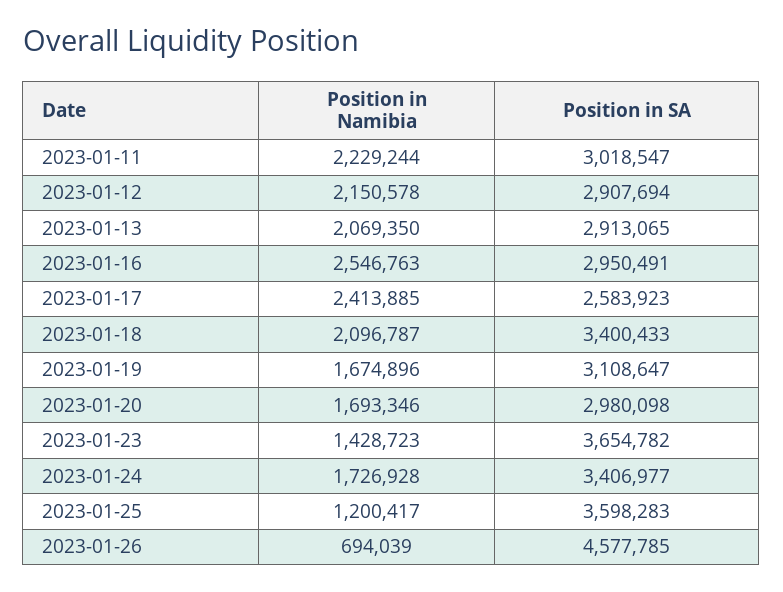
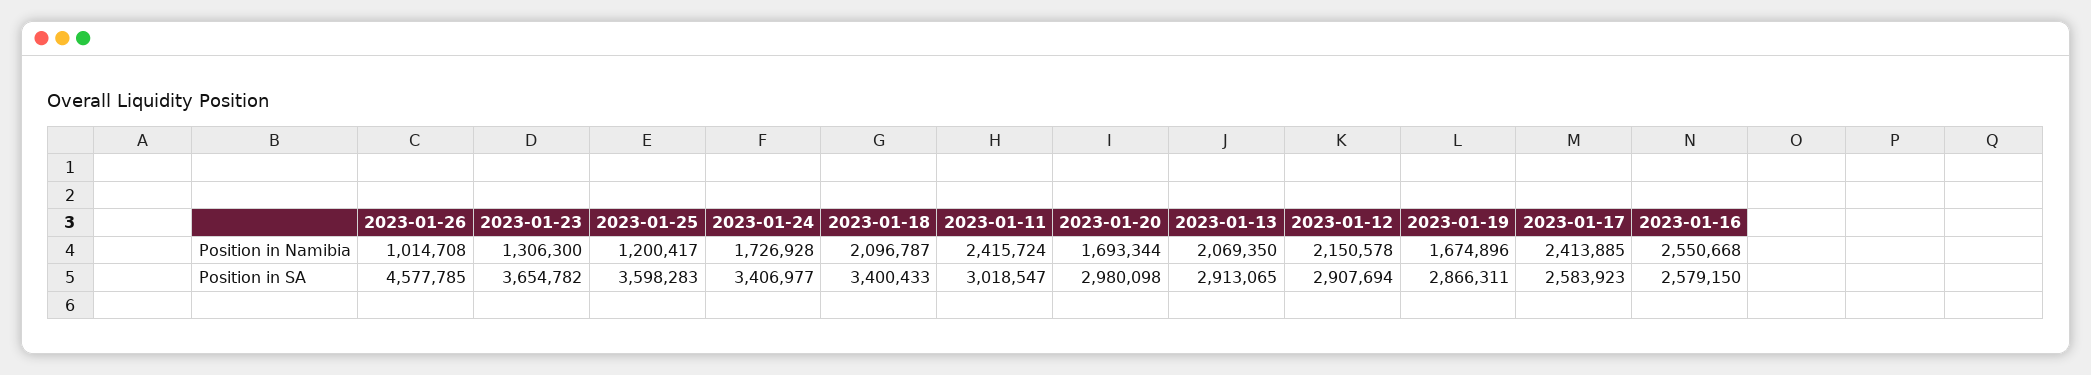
  {
    "Position in Namibia": {
-     "2023-01-11": 2229244,
+     "2023-01-11": 2415724,
      "2023-01-12": 2150578,
      "2023-01-13": 2069350,
-     "2023-01-16": 2546763,
+     "2023-01-16": 2550668,
      "2023-01-17": 2413885,
      "2023-01-18": 2096787,
      "2023-01-19": 1674896,
-     "2023-01-20": 1693346,
+     "2023-01-20": 1693344,
-     "2023-01-23": 1428723,
+     "2023-01-23": 1306300,
      "2023-01-24": 1726928,
      "2023-01-25": 1200417,
-     "2023-01-26": 694039
+     "2023-01-26": 1014708
    },
    "Position in SA": {
      "2023-01-11": 3018547,
      "2023-01-12": 2907694,
      "2023-01-13": 2913065,
-     "2023-01-16": 2950491,
+     "2023-01-16": 2579150,
      "2023-01-17": 2583923,
      "2023-01-18": 3400433,
-     "2023-01-19": 3108647,
+     "2023-01-19": 2866311,
      "2023-01-20": 2980098,
      "2023-01-23": 3654782,
      "2023-01-24": 3406977,
      "2023-01-25": 3598283,
      "2023-01-26": 4577785
    }
  }

